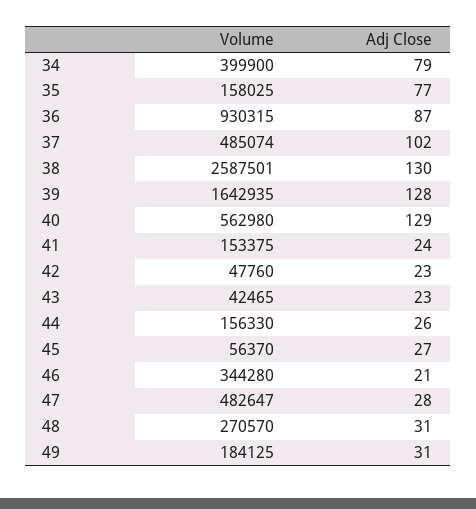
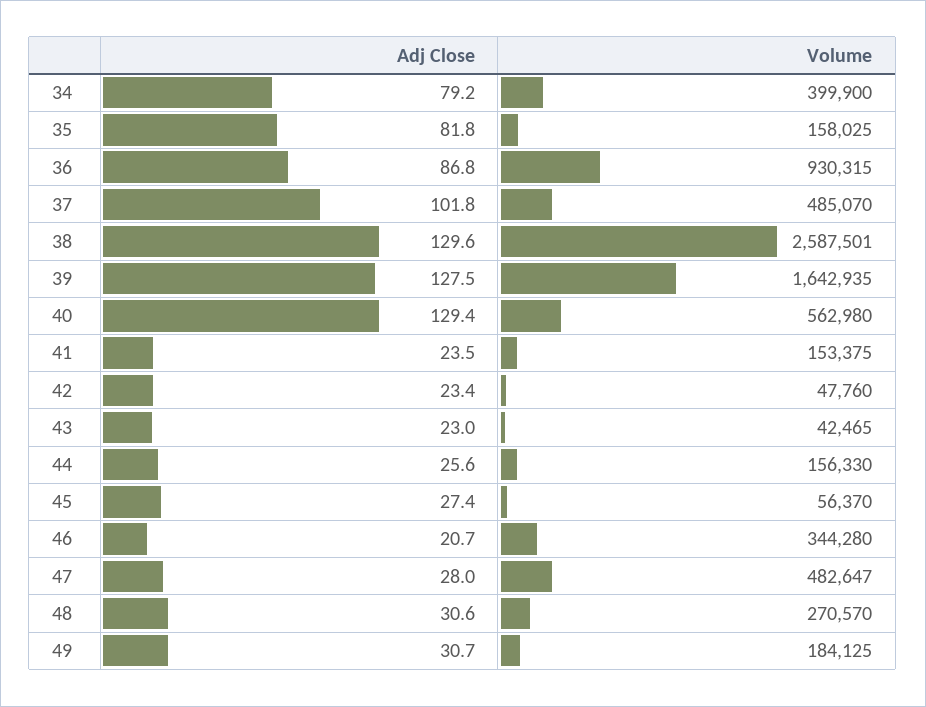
  {
    "Volume": {
      "34": 399900,
      "35": 158025,
      "36": 930315,
-     "37": 485074,
+     "37": 485070,
      "38": 2587501,
      "39": 1642935,
      "40": 562980,
      "41": 153375,
      "42": 47760,
      "43": 42465,
      "44": 156330,
      "45": 56370,
      "46": 344280,
      "47": 482647,
      "48": 270570,
      "49": 184125
    },
    "Adj Close": {
      "34": 79.2,
-     "35": 77,
+     "35": 81.8,
      "36": 86.8,
      "37": 101.8,
      "38": 129.6,
      "39": 127.5,
      "40": 129.4,
      "41": 23.5,
      "42": 23.4,
      "43": 23,
      "44": 25.6,
      "45": 27.4,
      "46": 20.7,
      "47": 28,
      "48": 30.6,
      "49": 30.7
    }
  }

